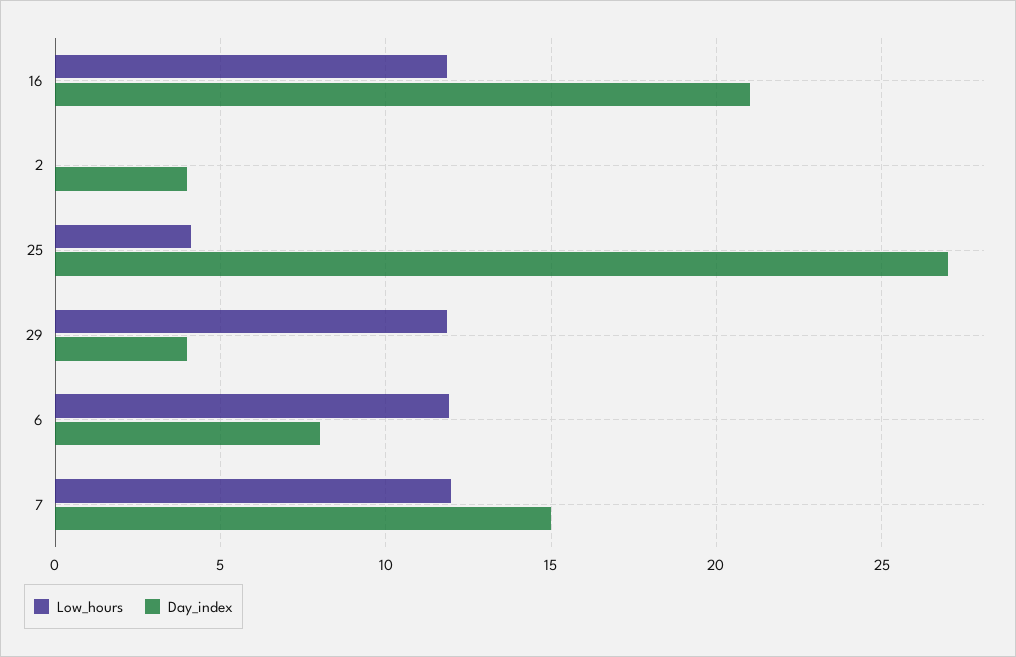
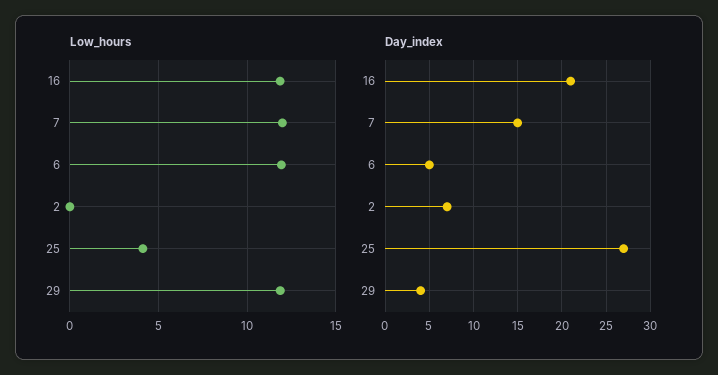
  {
    "Low_hours": {
      "16": 12,
      "2": 0,
      "25": 4,
      "29": 12,
      "6": 12,
      "7": 12
    },
    "Day_index": {
      "16": 21,
-     "2": 4,
+     "2": 7,
      "25": 27,
      "29": 4,
-     "6": 8,
+     "6": 5,
      "7": 15
    }
  }

